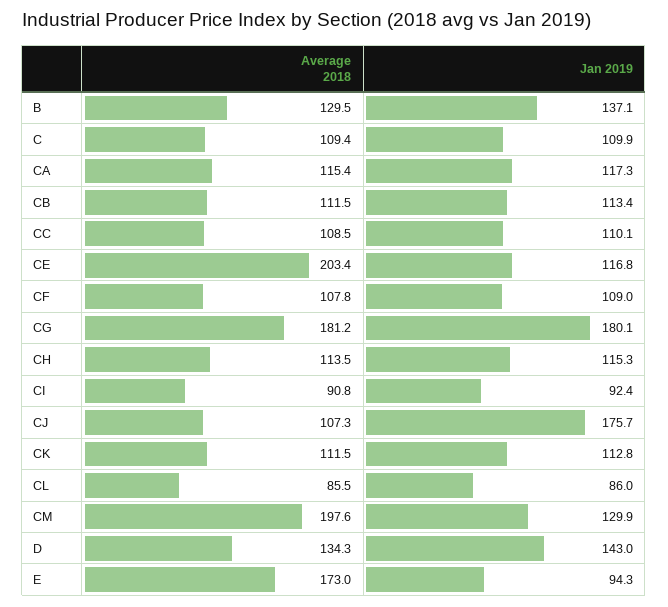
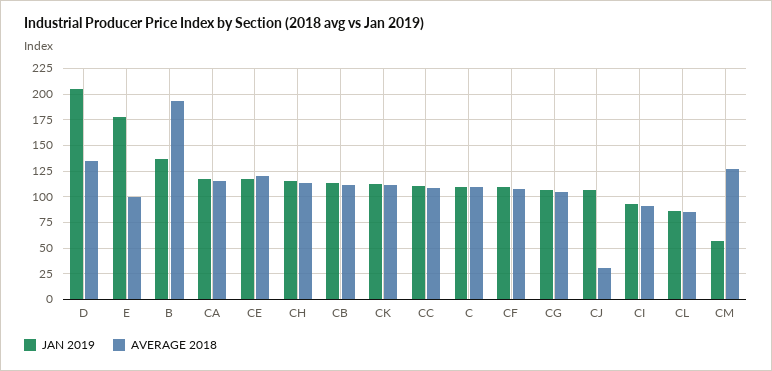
  {
    "Average 2018": {
-     "B": 129.5,
+     "B": 200,
      "C": 109.4,
      "CA": 115.4,
      "CB": 111.5,
      "CC": 108.5,
-     "CE": 203.4,
+     "CE": 125,
      "CF": 107.8,
-     "CG": 181.2,
+     "CG": 100,
      "CH": 113.5,
      "CI": 90.8,
-     "CJ": 107.3,
+     "CJ": 25,
      "CK": 111.5,
      "CL": 85.5,
-     "CM": 197.6,
+     "CM": 125,
      "D": 134.3,
-     "E": 173
+     "E": 100
    },
    "Jan 2019": {
      "B": 137.1,
      "C": 109.9,
      "CA": 117.3,
      "CB": 113.4,
      "CC": 110.1,
      "CE": 116.8,
      "CF": 109,
-     "CG": 180.1,
+     "CG": 100,
      "CH": 115.3,
      "CI": 92.4,
-     "CJ": 175.7,
+     "CJ": 100,
      "CK": 112.8,
      "CL": 86,
-     "CM": 129.9,
+     "CM": 50,
-     "D": 143,
+     "D": 200,
-     "E": 94.3
+     "E": 175
    }
  }

